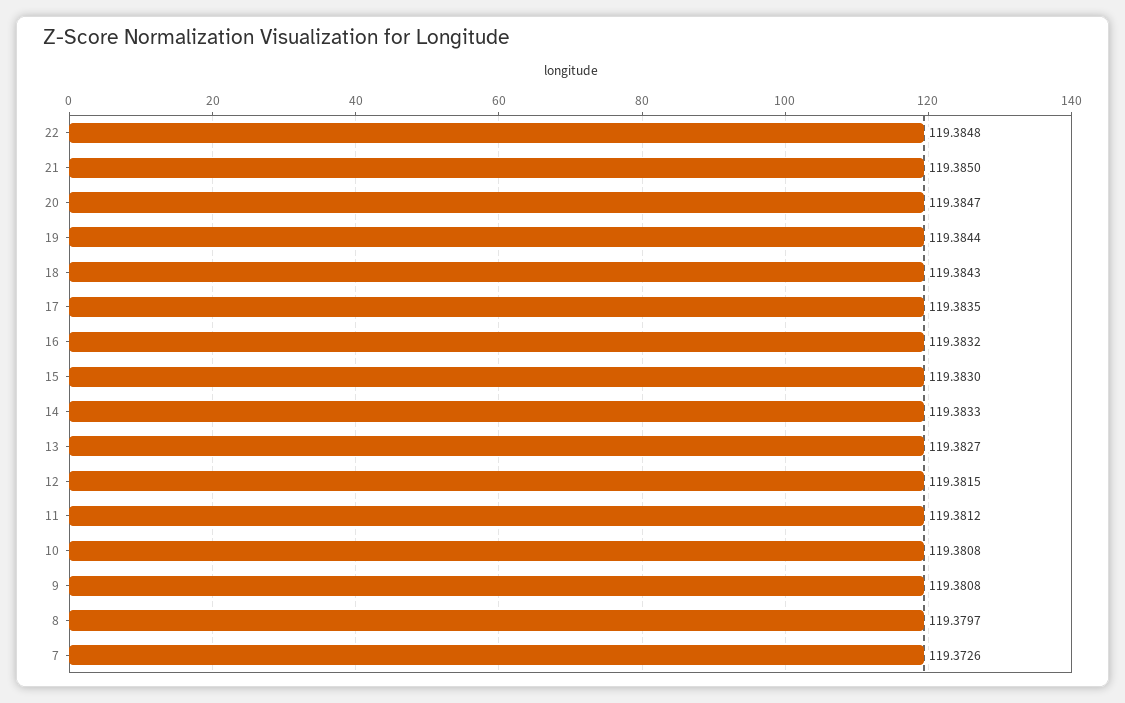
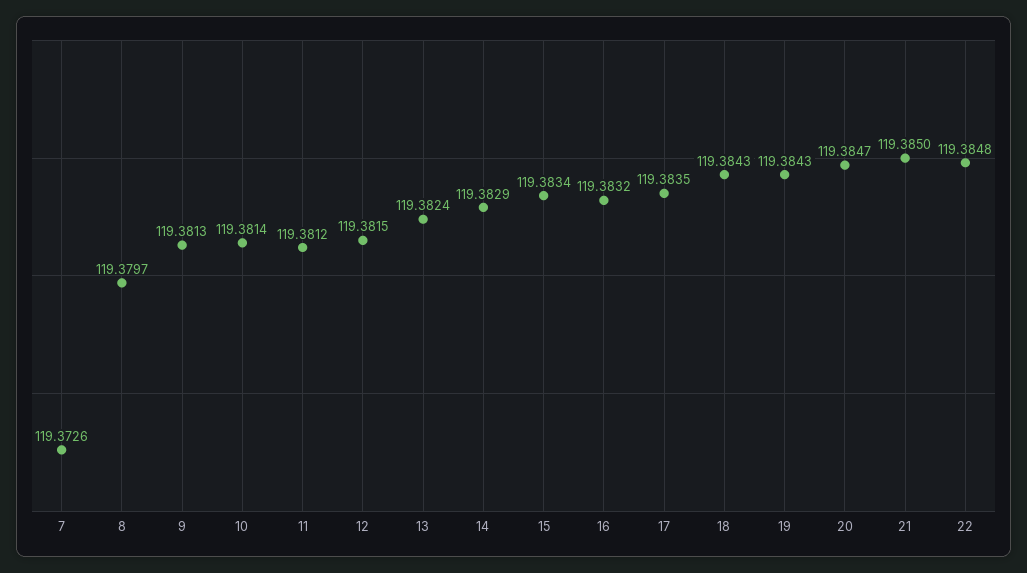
  {
    "22": 119.3848,
    "21": 119.385,
    "20": 119.3847,
-   "19": 119.3844,
+   "19": 119.3843,
    "18": 119.3843,
    "17": 119.3835,
    "16": 119.3832,
-   "15": 119.383,
+   "15": 119.3834,
-   "14": 119.3833,
+   "14": 119.3829,
-   "13": 119.3827,
+   "13": 119.3824,
    "12": 119.3815,
    "11": 119.3812,
-   "10": 119.3808,
+   "10": 119.3814,
-   "9": 119.3808,
+   "9": 119.3813,
    "8": 119.3797,
    "7": 119.3726
  }

